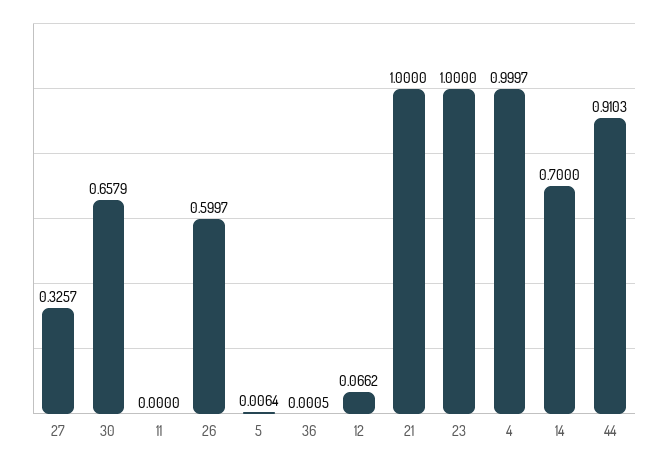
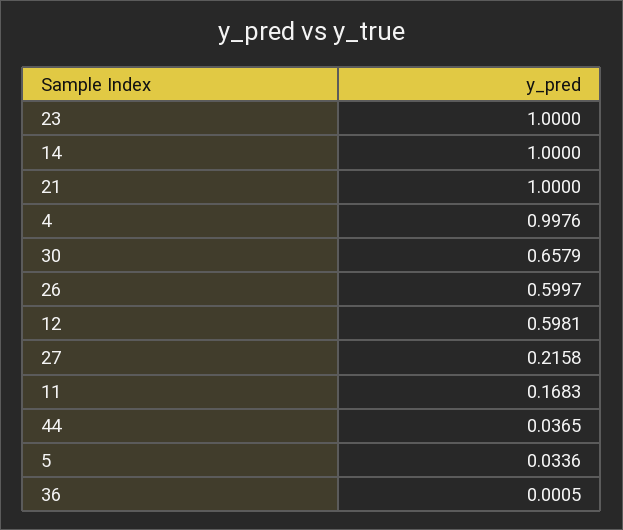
  {
-   "27": 0.3257,
+   "27": 0.2158,
    "30": 0.6579,
-   "11": 0,
+   "11": 0.1683,
    "26": 0.5997,
-   "5": 0.0064,
+   "5": 0.0336,
    "36": 0.0005,
-   "12": 0.0662,
+   "12": 0.5981,
    "21": 1,
    "23": 1,
-   "4": 0.9997,
+   "4": 0.9976,
-   "14": 0.7,
+   "14": 1,
-   "44": 0.9103
+   "44": 0.0365
  }

